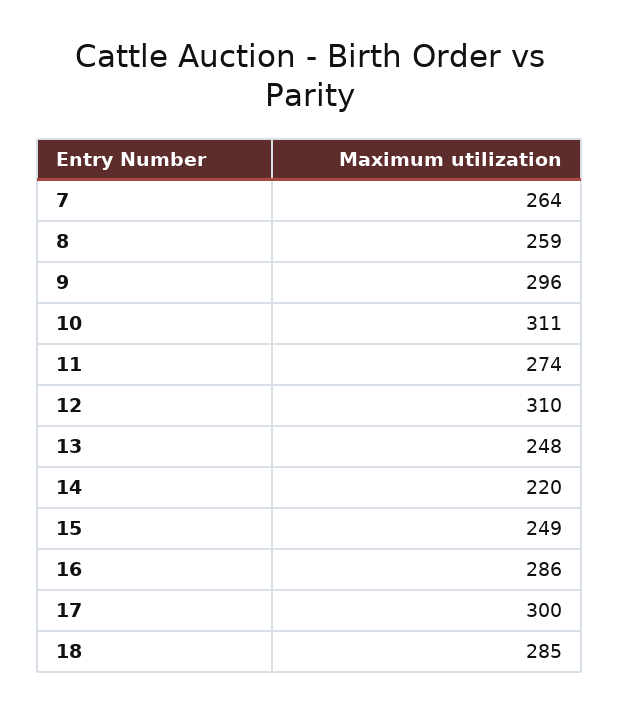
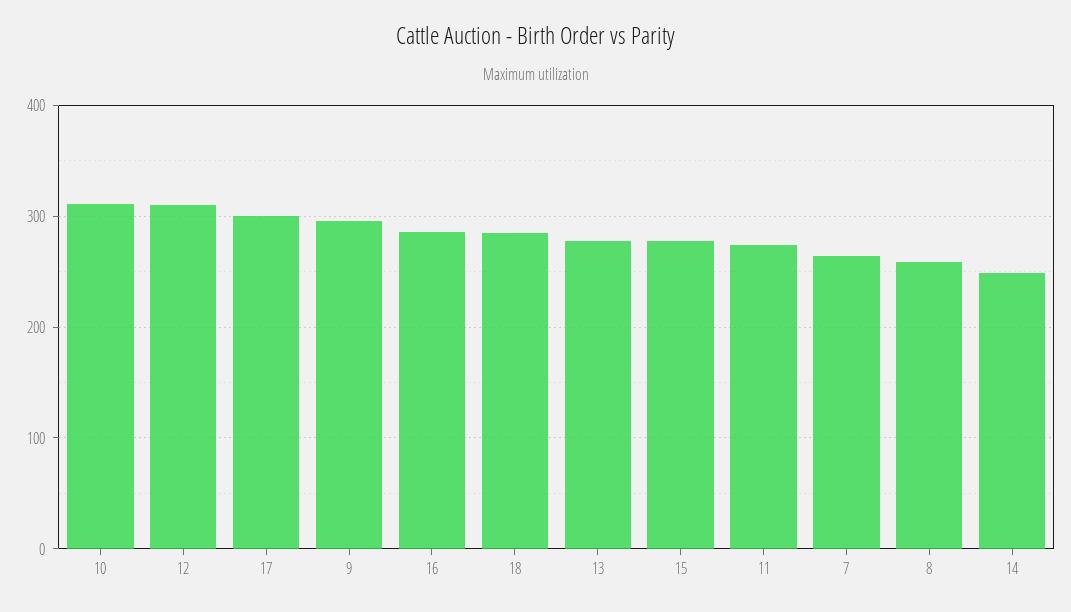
  {
    "7": 264,
    "8": 259,
    "9": 296,
    "10": 311,
    "11": 274,
    "12": 310,
-   "13": 248,
+   "13": 280,
-   "14": 220,
+   "14": 250,
-   "15": 249,
+   "15": 280,
    "16": 286,
    "17": 300,
    "18": 285
  }

